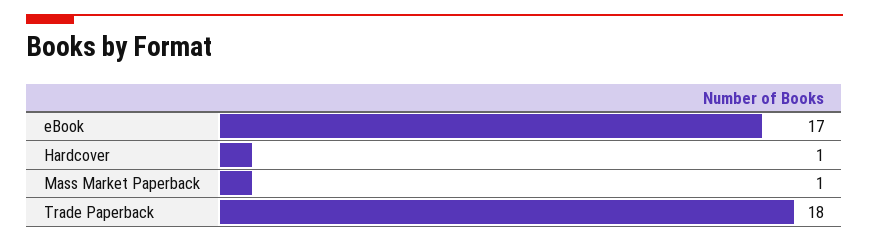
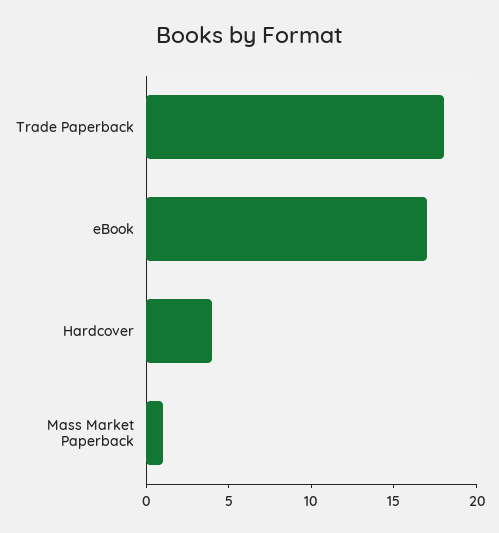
  {
    "eBook": 17,
-   "Hardcover": 1,
+   "Hardcover": 4,
    "Mass Market Paperback": 1,
    "Trade Paperback": 18
  }

